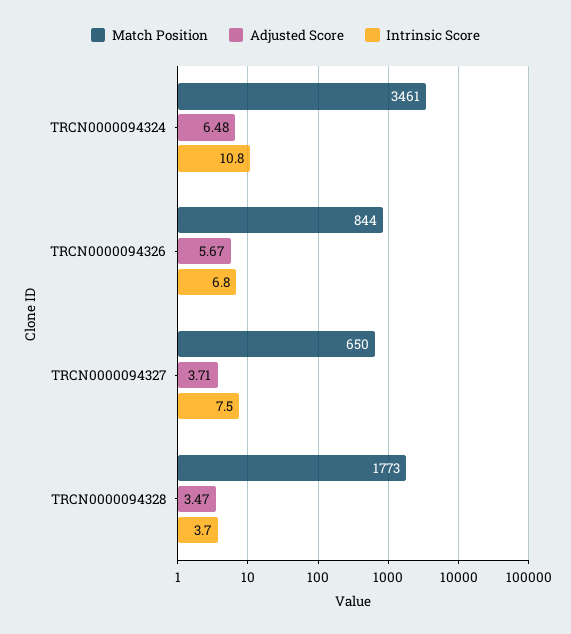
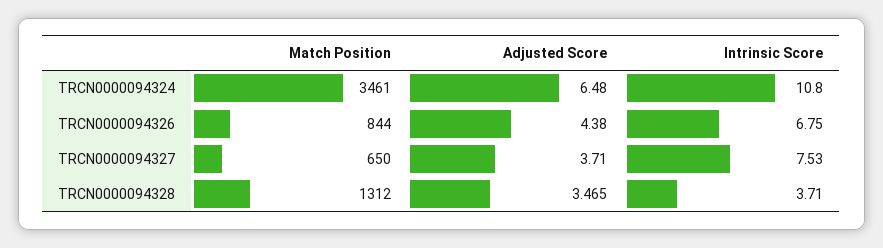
  {
    "Match Position": {
      "TRCN0000094324": 3461,
      "TRCN0000094326": 844,
      "TRCN0000094327": 650,
-     "TRCN0000094328": 1773
+     "TRCN0000094328": 1312
    },
    "Adjusted Score": {
      "TRCN0000094324": 6.48,
-     "TRCN0000094326": 5.67,
+     "TRCN0000094326": 4.38,
      "TRCN0000094327": 3.71,
      "TRCN0000094328": 3.465
    },
    "Intrinsic Score": {
      "TRCN0000094324": 10.8,
      "TRCN0000094326": 6.75,
      "TRCN0000094327": 7.53,
      "TRCN0000094328": 3.71
    }
  }

